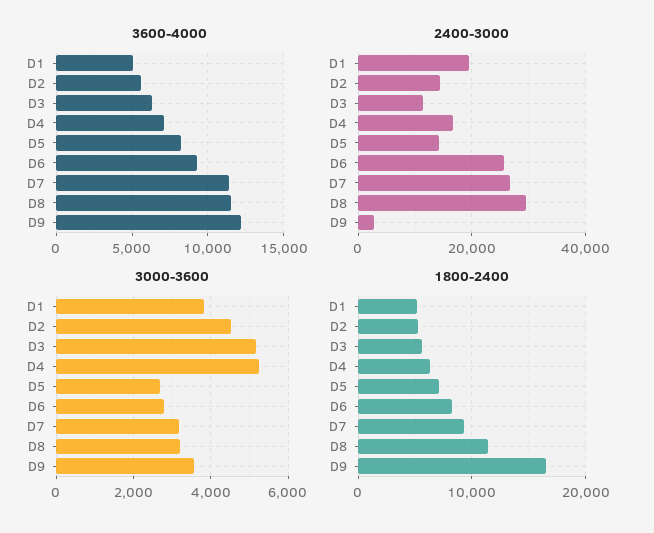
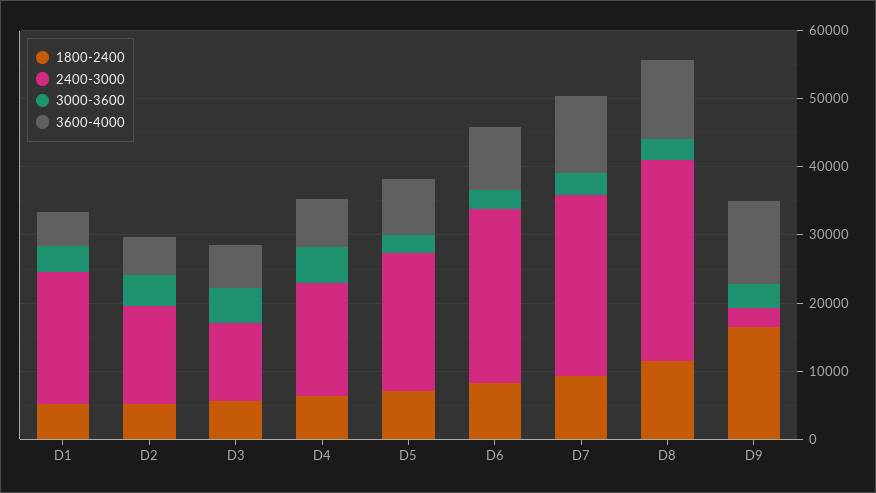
  {
    "3600-4000": {
      "D1": 5000,
      "D2": 5500,
      "D3": 6500,
      "D4": 7000,
      "D5": 8000,
      "D6": 9500,
      "D7": 11500,
      "D8": 11500,
      "D9": 12000
    },
    "2400-3000": {
      "D1": 20000,
      "D2": 14000,
      "D3": 12000,
      "D4": 16000,
-     "D5": 14000,
+     "D5": 20000,
      "D6": 26000,
      "D7": 26000,
      "D8": 30000,
      "D9": 2000
    },
    "3000-3600": {
      "D1": 3800,
      "D2": 4600,
      "D3": 5200,
      "D4": 5200,
      "D5": 2600,
      "D6": 2800,
      "D7": 3200,
      "D8": 3200,
      "D9": 3600
    },
    "1800-2400": {
      "D1": 5000,
      "D2": 5000,
      "D3": 6000,
      "D4": 6000,
      "D5": 7000,
      "D6": 8000,
      "D7": 9000,
      "D8": 11000,
      "D9": 16000
    }
  }

